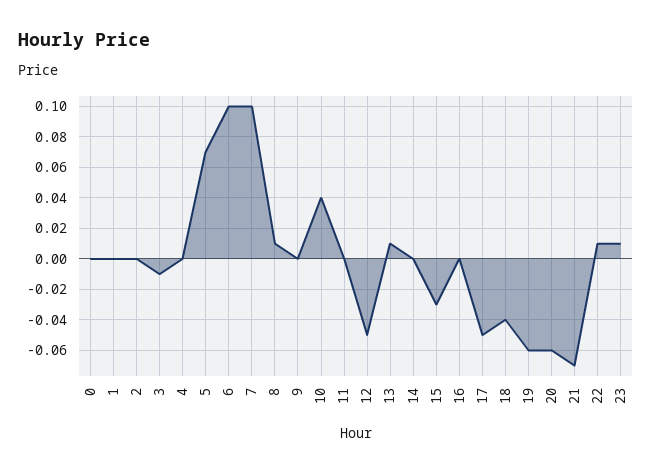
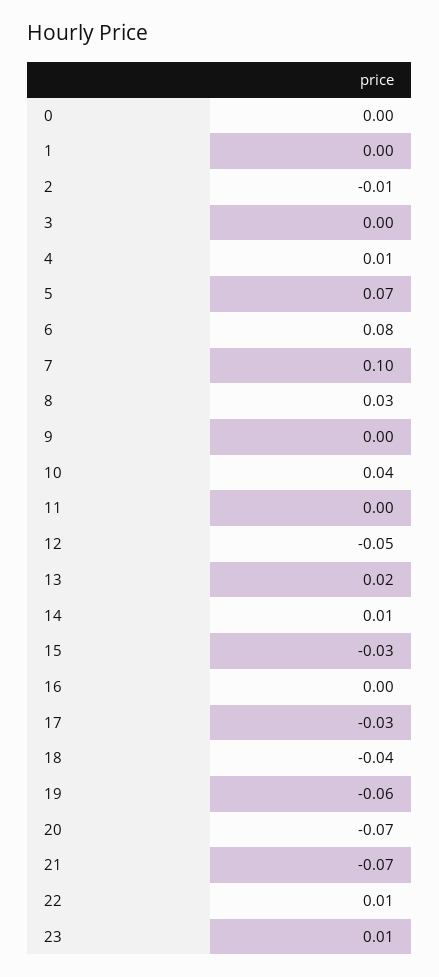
  {
    "0": 0,
    "1": 0,
-   "2": 0,
+   "2": -0.01,
-   "3": -0.01,
+   "3": 0,
-   "4": 0,
+   "4": 0.01,
    "5": 0.07,
-   "6": 0.1,
+   "6": 0.08,
    "7": 0.1,
-   "8": 0.01,
+   "8": 0.03,
    "9": 0,
    "10": 0.04,
    "11": 0,
    "12": -0.05,
-   "13": 0.01,
+   "13": 0.02,
-   "14": 0,
+   "14": 0.01,
    "15": -0.03,
    "16": 0,
-   "17": -0.05,
+   "17": -0.03,
    "18": -0.04,
    "19": -0.06,
-   "20": -0.06,
+   "20": -0.07,
    "21": -0.07,
    "22": 0.01,
    "23": 0.01
  }

